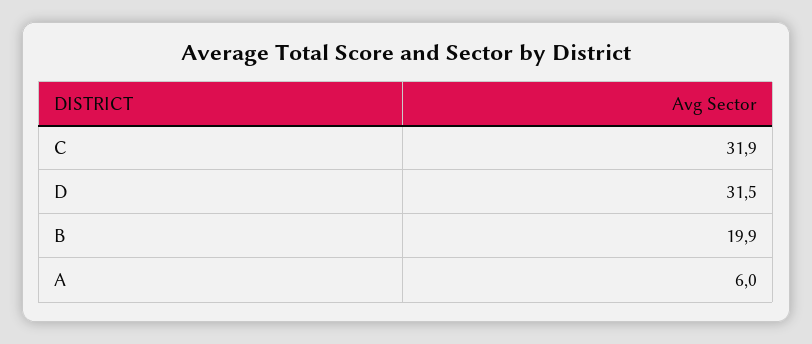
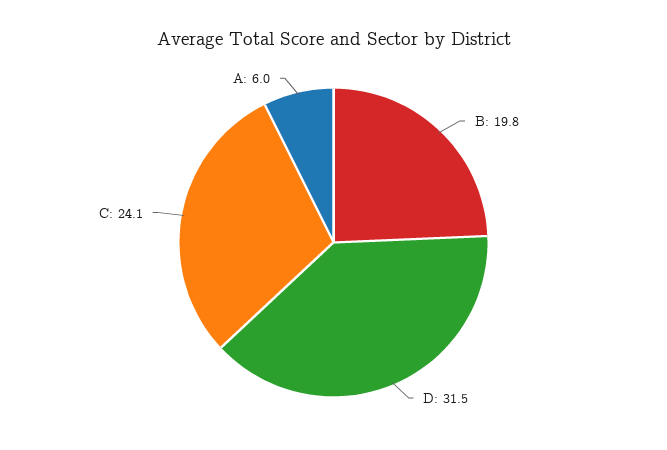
  {
-   "C": 31.9,
+   "C": 24.1,
    "D": 31.5,
-   "B": 19.9,
+   "B": 19.8,
    "A": 6
  }

